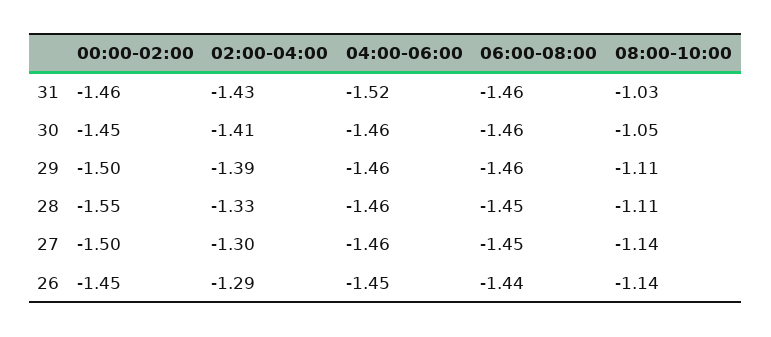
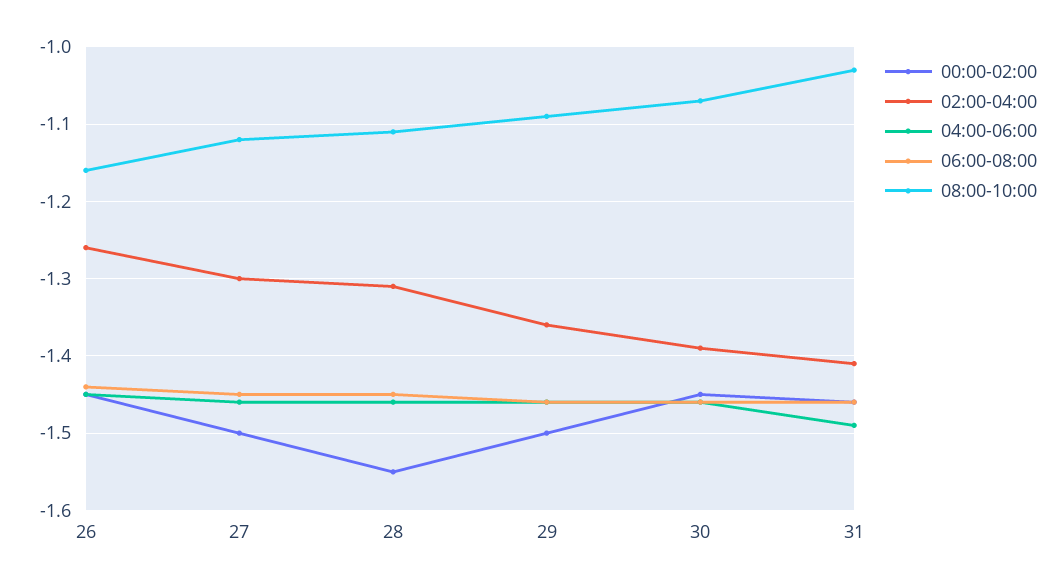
  {
    "00:00-02:00": {
      "31": -1.46,
      "30": -1.45,
      "29": -1.5,
      "28": -1.55,
      "27": -1.5,
      "26": -1.45
    },
    "02:00-04:00": {
-     "31": -1.43,
+     "31": -1.41,
-     "30": -1.41,
+     "30": -1.39,
-     "29": -1.39,
+     "29": -1.36,
-     "28": -1.33,
+     "28": -1.31,
      "27": -1.3,
-     "26": -1.29
+     "26": -1.26
    },
    "04:00-06:00": {
-     "31": -1.52,
+     "31": -1.49,
      "30": -1.46,
      "29": -1.46,
      "28": -1.46,
      "27": -1.46,
      "26": -1.45
    },
    "06:00-08:00": {
      "31": -1.46,
      "30": -1.46,
      "29": -1.46,
      "28": -1.45,
      "27": -1.45,
      "26": -1.44
    },
    "08:00-10:00": {
      "31": -1.03,
-     "30": -1.05,
+     "30": -1.07,
-     "29": -1.11,
+     "29": -1.09,
      "28": -1.11,
-     "27": -1.14,
+     "27": -1.12,
-     "26": -1.14
+     "26": -1.16
    }
  }

